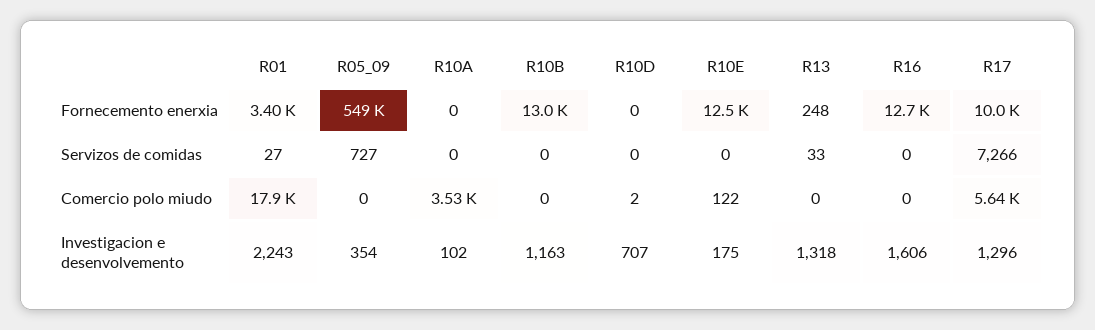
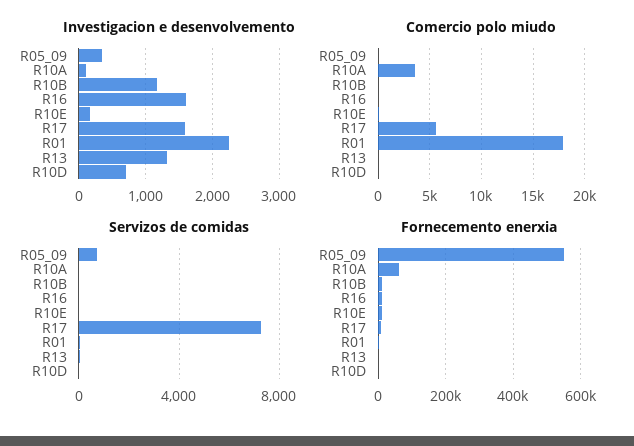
  {
    "Fornecemento enerxia": {
      "R01": 3400,
      "R05_09": 549000,
-     "R10A": 0,
+     "R10A": 60000,
      "R10B": 13000,
      "R10D": 0,
      "R10E": 12500,
      "R13": 248,
      "R16": 12700,
      "R17": 10000
    },
    "Servizos de comidas": {
      "R01": 27,
      "R05_09": 727,
      "R10A": 0,
      "R10B": 0,
      "R10D": 0,
      "R10E": 0,
      "R13": 33,
      "R16": 0,
      "R17": 7266
    },
    "Comercio polo miudo": {
      "R01": 17900,
      "R05_09": 0,
      "R10A": 3530,
      "R10B": 0,
      "R10D": 2,
      "R10E": 122,
      "R13": 0,
      "R16": 0,
      "R17": 5640
    },
    "Investigacion e desenvolvemento": {
      "R01": 2243,
      "R05_09": 354,
      "R10A": 102,
      "R10B": 1163,
      "R10D": 707,
      "R10E": 175,
      "R13": 1318,
      "R16": 1606,
-     "R17": 1296
+     "R17": 1600
    }
  }

